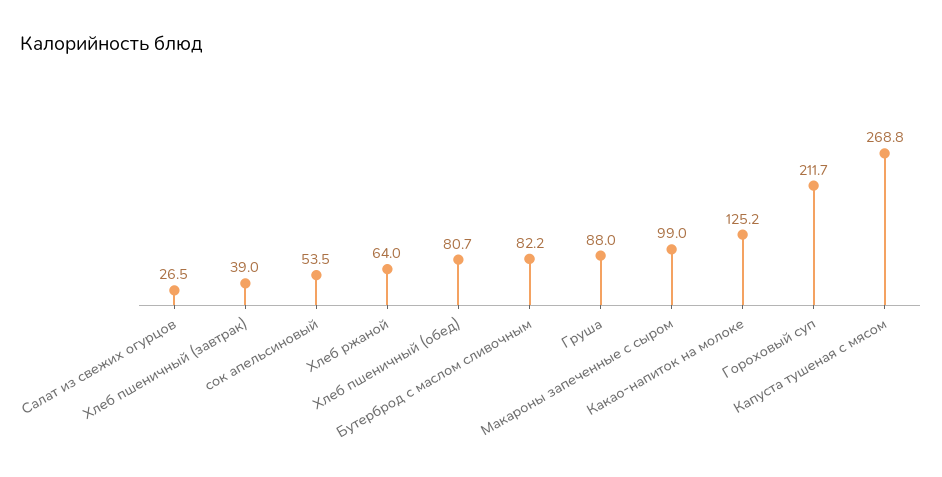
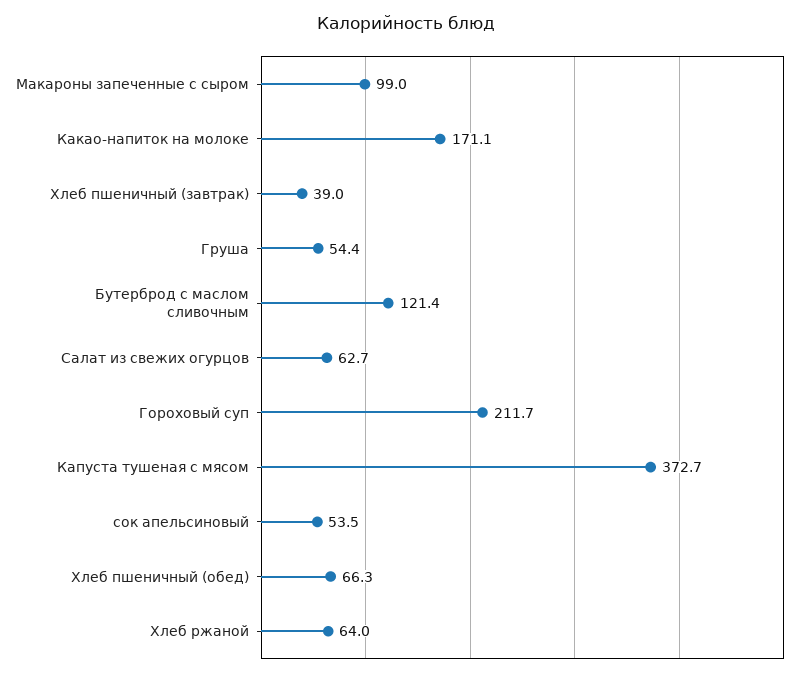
  {
-   "Салат из свежих огурцов": 26.5,
+   "Салат из свежих огурцов": 62.7,
    "Хлеб пшеничный (завтрак)": 39,
    "сок апельсиновый": 53.5,
    "Хлеб ржаной": 64,
-   "Хлеб пшеничный (обед)": 80.7,
+   "Хлеб пшеничный (обед)": 66.3,
-   "Бутерброд с маслом сливочным": 82.2,
+   "Бутерброд с маслом сливочным": 121.4,
-   "Груша": 88,
+   "Груша": 54.4,
    "Макароны запеченные с сыром": 99,
-   "Какао-напиток на молоке": 125.2,
+   "Какао-напиток на молоке": 171.1,
    "Гороховый суп": 211.7,
-   "Капуста тушеная с мясом": 268.8
+   "Капуста тушеная с мясом": 372.7
  }

